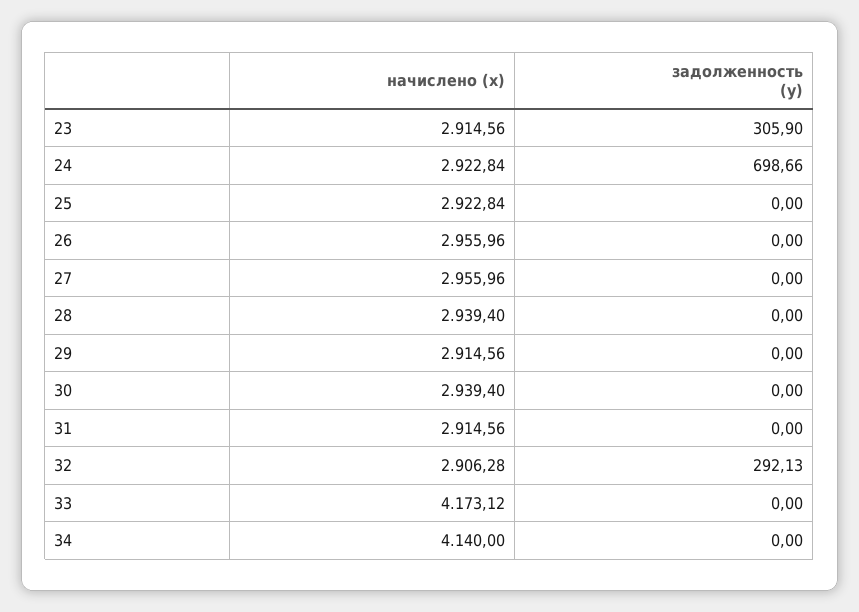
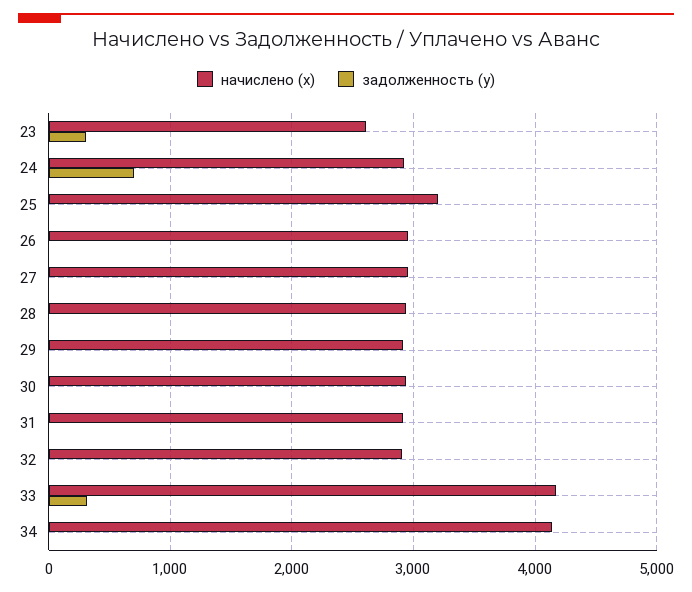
  {
    "начислено (x)": {
-     "23": 2914.56,
+     "23": 2600,
      "24": 2922.84,
-     "25": 2922.84,
+     "25": 3200,
      "26": 2955.96,
      "27": 2955.96,
      "28": 2939.4,
      "29": 2914.56,
      "30": 2939.4,
      "31": 2914.56,
      "32": 2906.28,
      "33": 4173.12,
      "34": 4140
    },
    "задолженность (y)": {
      "23": 305.9,
      "24": 698.66,
      "25": 0,
      "26": 0,
      "27": 0,
      "28": 0,
      "29": 0,
      "30": 0,
      "31": 0,
-     "32": 292.13,
+     "32": 0,
-     "33": 0,
+     "33": 300,
      "34": 0
    }
  }

